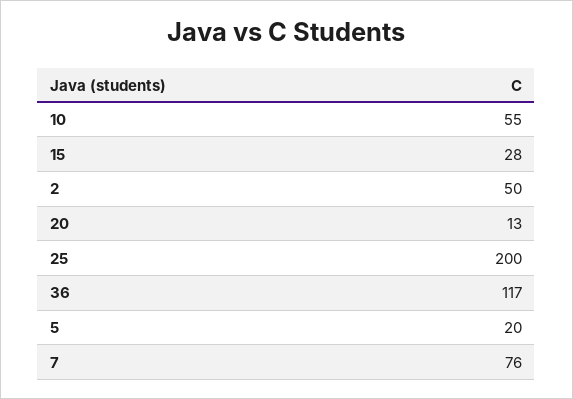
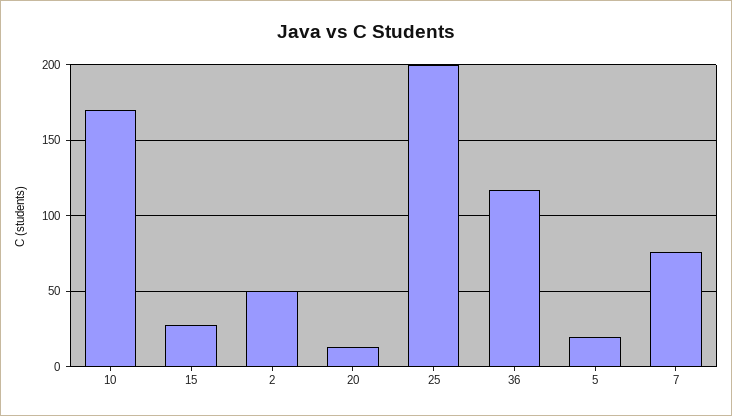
  {
-   "10": 55,
+   "10": 170,
    "15": 28,
    "2": 50,
    "20": 13,
    "25": 200,
    "36": 117,
    "5": 20,
    "7": 76
  }

